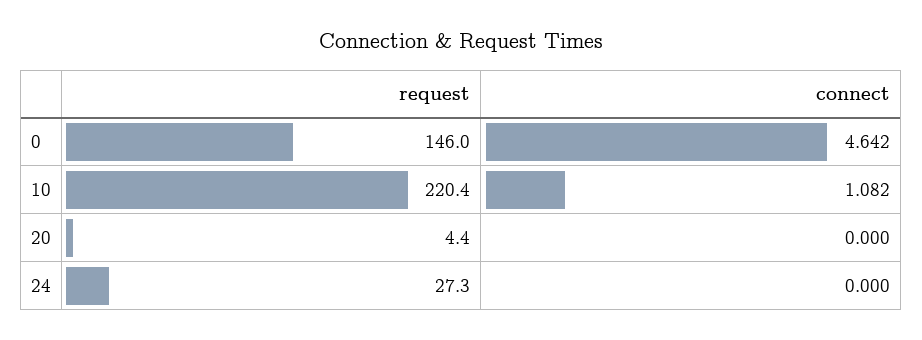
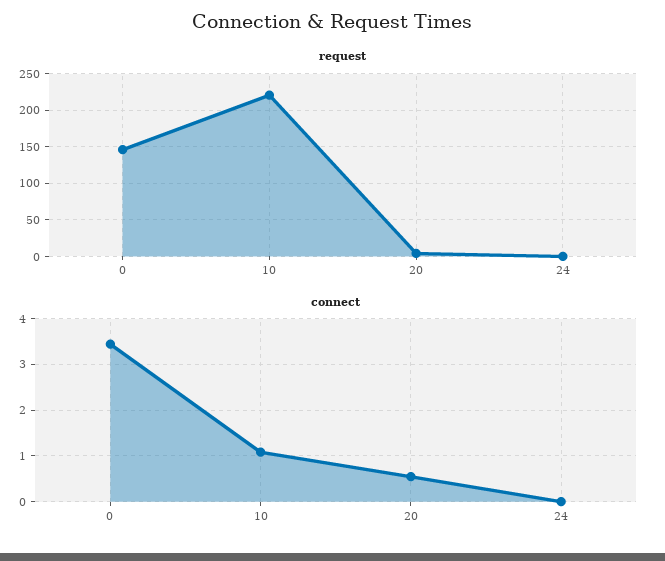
  {
    "request": {
      "0": 146,
      "10": 220.4,
      "20": 4.4,
-     "24": 27.3
+     "24": 0
    },
    "connect": {
-     "0": 4.642,
+     "0": 3.4,
      "10": 1.082,
-     "20": 0,
+     "20": 0.6,
      "24": 0
    }
  }

